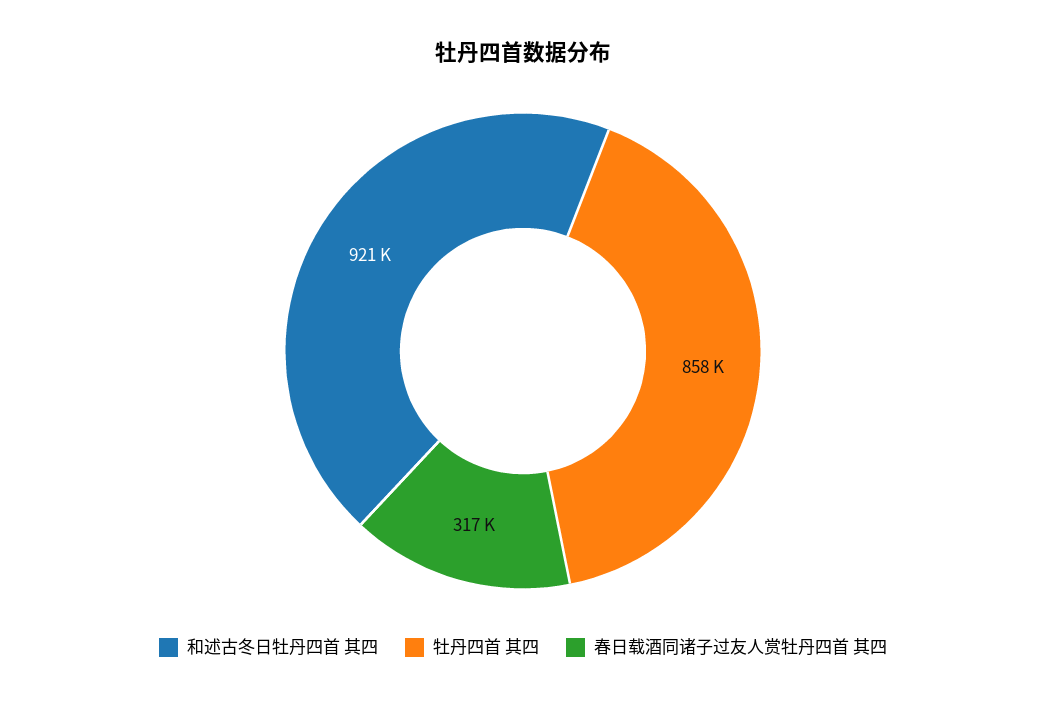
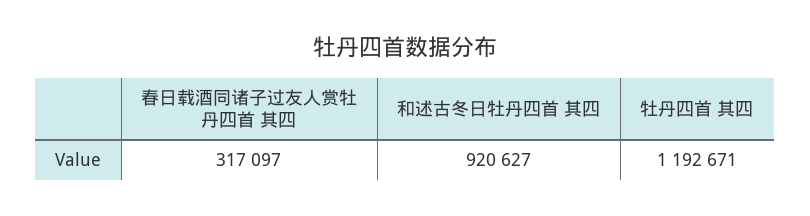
  {
    "和述古冬日牡丹四首 其四": 920627,
-   "牡丹四首 其四": 858000,
+   "牡丹四首 其四": 1192671,
    "春日载酒同诸子过友人赏牡丹四首 其四": 317097
  }

